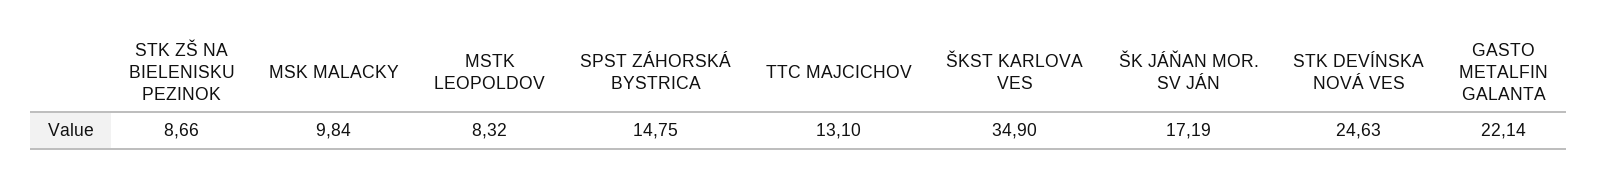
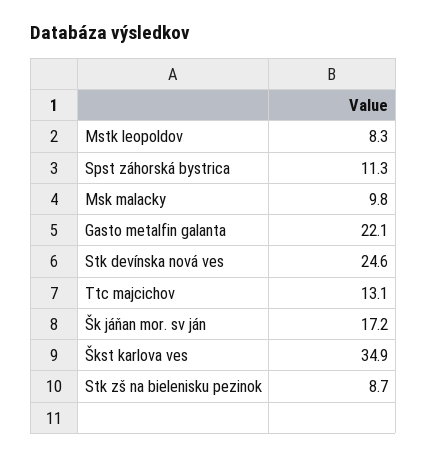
  {
    "STK ZŠ NA BIELENISKU PEZINOK": 8.66,
    "MSK MALACKY": 9.84,
    "MSTK LEOPOLDOV": 8.32,
-   "SPST ZÁHORSKÁ BYSTRICA": 14.75,
+   "SPST ZÁHORSKÁ BYSTRICA": 11.3,
    "TTC MAJCICHOV": 13.1,
    "ŠKST KARLOVA VES": 34.9,
    "ŠK JÁŇAN MOR. SV JÁN": 17.19,
    "STK DEVÍNSKA NOVÁ VES": 24.63,
    "GASTO METALFIN GALANTA": 22.14
  }

